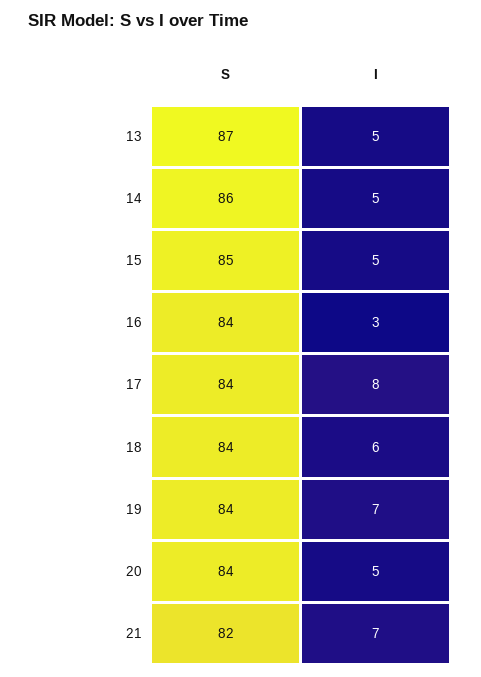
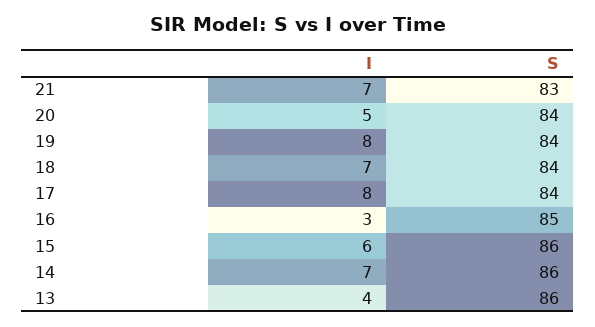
  {
    "S": {
-     "13": 87,
+     "13": 86,
      "14": 86,
-     "15": 85,
+     "15": 86,
-     "16": 84,
+     "16": 85,
      "17": 84,
      "18": 84,
      "19": 84,
      "20": 84,
-     "21": 82
+     "21": 83
    },
    "I": {
-     "13": 5,
+     "13": 4,
-     "14": 5,
+     "14": 7,
-     "15": 5,
+     "15": 6,
      "16": 3,
      "17": 8,
-     "18": 6,
+     "18": 7,
-     "19": 7,
+     "19": 8,
      "20": 5,
      "21": 7
    }
  }

